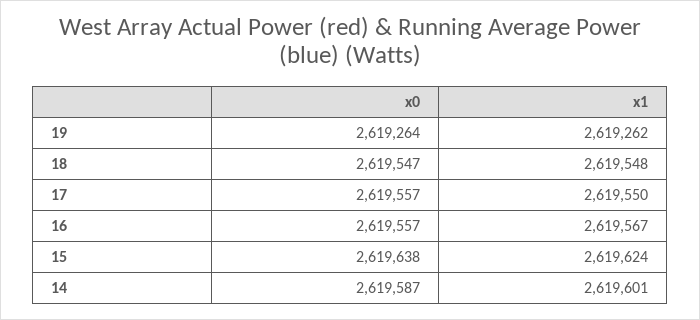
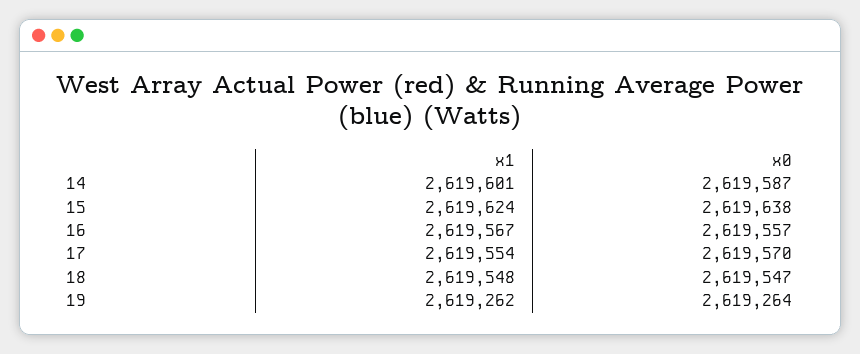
  {
    "x0": {
      "19": 2619264,
      "18": 2619547,
-     "17": 2619557,
+     "17": 2619570,
      "16": 2619557,
      "15": 2619638,
      "14": 2619587
    },
    "x1": {
      "19": 2619262,
      "18": 2619548,
-     "17": 2619550,
+     "17": 2619554,
      "16": 2619567,
      "15": 2619624,
      "14": 2619601
    }
  }

